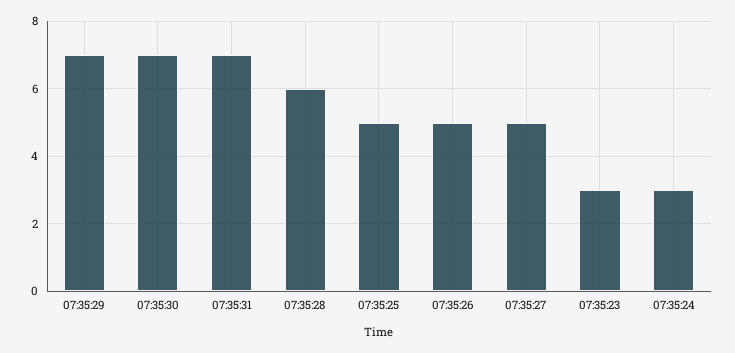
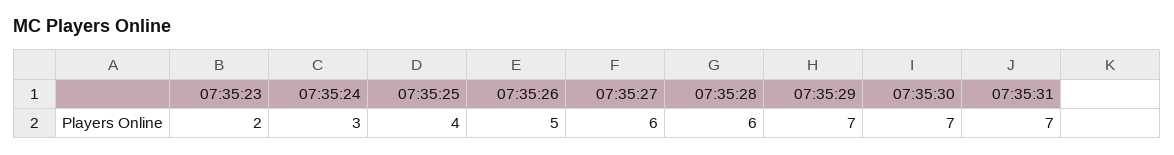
  {
    "07:35:29": 7,
    "07:35:30": 7,
    "07:35:31": 7,
    "07:35:28": 6,
-   "07:35:25": 5,
+   "07:35:25": 4,
    "07:35:26": 5,
-   "07:35:27": 5,
+   "07:35:27": 6,
-   "07:35:23": 3,
+   "07:35:23": 2,
    "07:35:24": 3
  }

